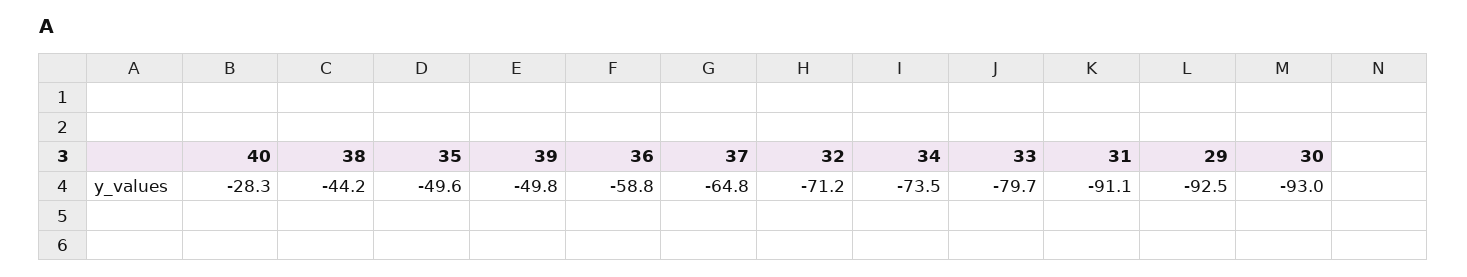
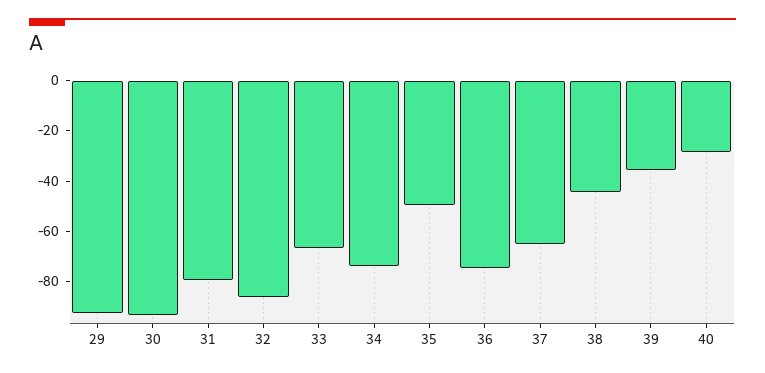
  {
    "40": -28.3,
    "38": -44.2,
    "35": -49.6,
-   "39": -49.8,
+   "39": -35,
-   "36": -58.8,
+   "36": -75,
    "37": -64.8,
-   "32": -71.2,
+   "32": -85,
    "34": -73.5,
-   "33": -79.7,
+   "33": -65,
-   "31": -91.1,
+   "31": -80,
    "29": -92.5,
    "30": -93
  }

